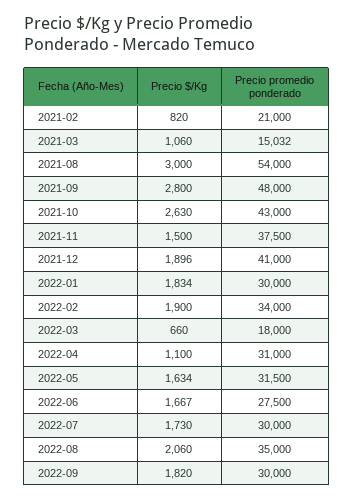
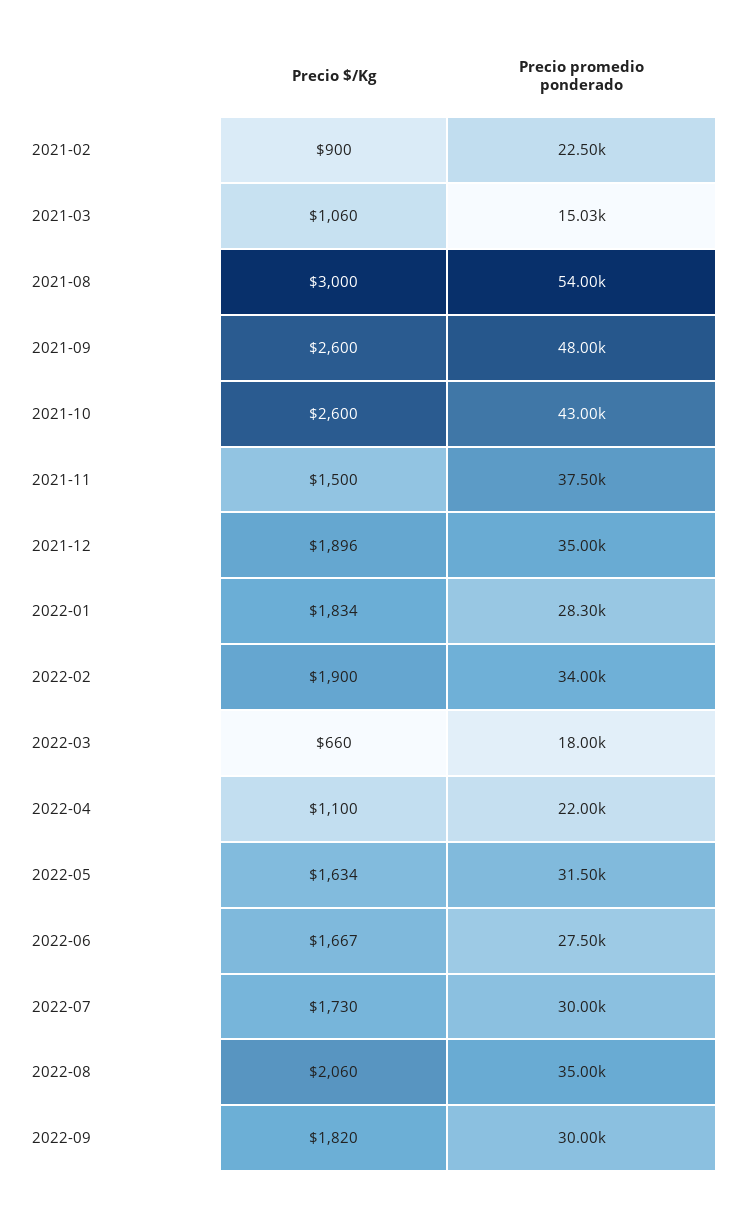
  {
    "Precio $/Kg": {
-     "2021-02": 820,
+     "2021-02": 900,
      "2021-03": 1060,
      "2021-08": 3000,
-     "2021-09": 2800,
+     "2021-09": 2600,
-     "2021-10": 2630,
+     "2021-10": 2600,
      "2021-11": 1500,
      "2021-12": 1896,
      "2022-01": 1834,
      "2022-02": 1900,
      "2022-03": 660,
      "2022-04": 1100,
      "2022-05": 1634,
      "2022-06": 1667,
      "2022-07": 1730,
      "2022-08": 2060,
      "2022-09": 1820
    },
    "Precio promedio ponderado": {
-     "2021-02": 21000,
+     "2021-02": 22500,
      "2021-03": 15032,
      "2021-08": 54000,
      "2021-09": 48000,
      "2021-10": 43000,
      "2021-11": 37500,
-     "2021-12": 41000,
+     "2021-12": 35000,
-     "2022-01": 30000,
+     "2022-01": 28300,
      "2022-02": 34000,
      "2022-03": 18000,
-     "2022-04": 31000,
+     "2022-04": 22000,
      "2022-05": 31500,
      "2022-06": 27500,
      "2022-07": 30000,
      "2022-08": 35000,
      "2022-09": 30000
    }
  }

